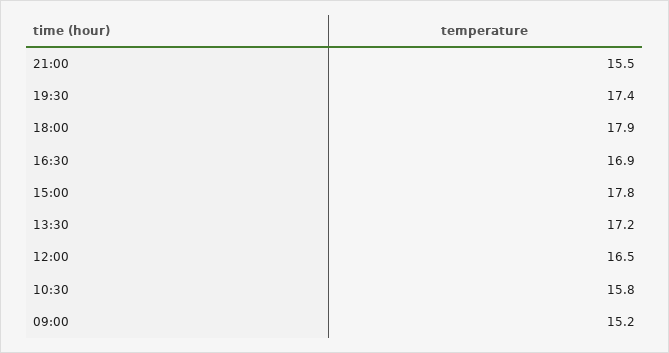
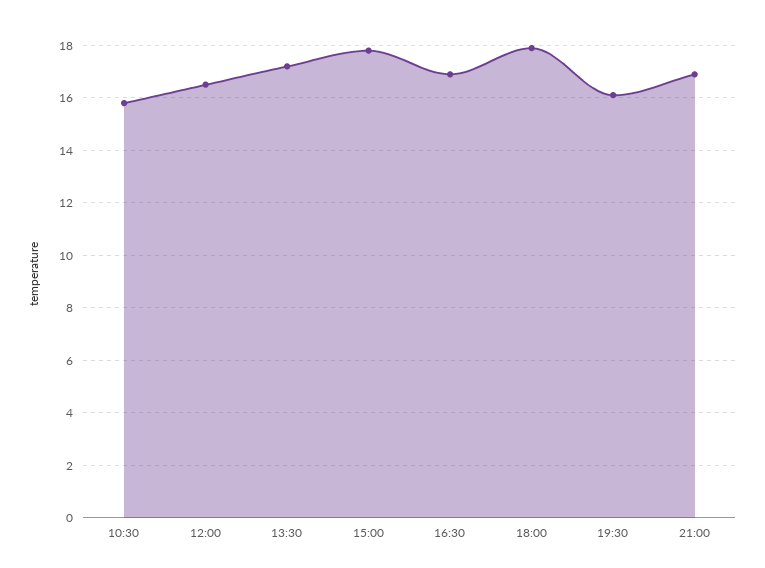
  {
-   "21:00": 15.5,
+   "21:00": 17,
-   "19:30": 17.4,
+   "19:30": 16,
    "18:00": 17.9,
    "16:30": 16.9,
    "15:00": 17.8,
    "13:30": 17.2,
    "12:00": 16.5,
-   "10:30": 15.8,
+   "10:30": 15.8
-   "09:00": 15.2
  }

